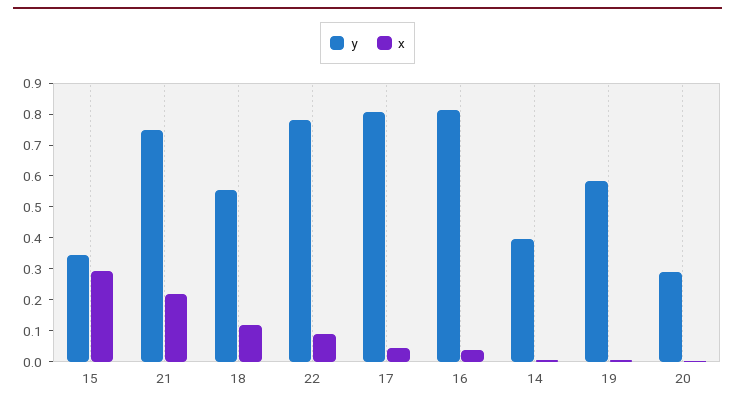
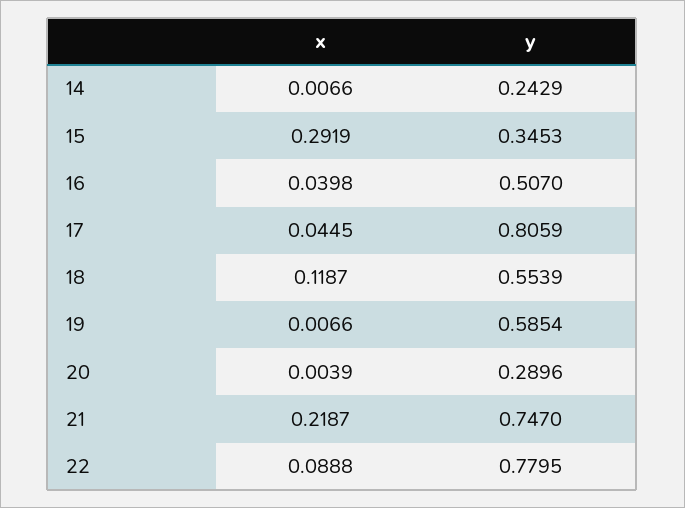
  {
    "y": {
      "15": 0.3453,
      "21": 0.747,
      "18": 0.5539,
      "22": 0.7795,
      "17": 0.8059,
-     "16": 0.8,
+     "16": 0.507,
-     "14": 0.4,
+     "14": 0.2429,
      "19": 0.5854,
      "20": 0.2896
    },
    "x": {
      "15": 0.2919,
      "21": 0.2187,
      "18": 0.1187,
      "22": 0.0888,
      "17": 0.0445,
      "16": 0.0398,
      "14": 0.0066,
      "19": 0.0066,
      "20": 0.0039
    }
  }

